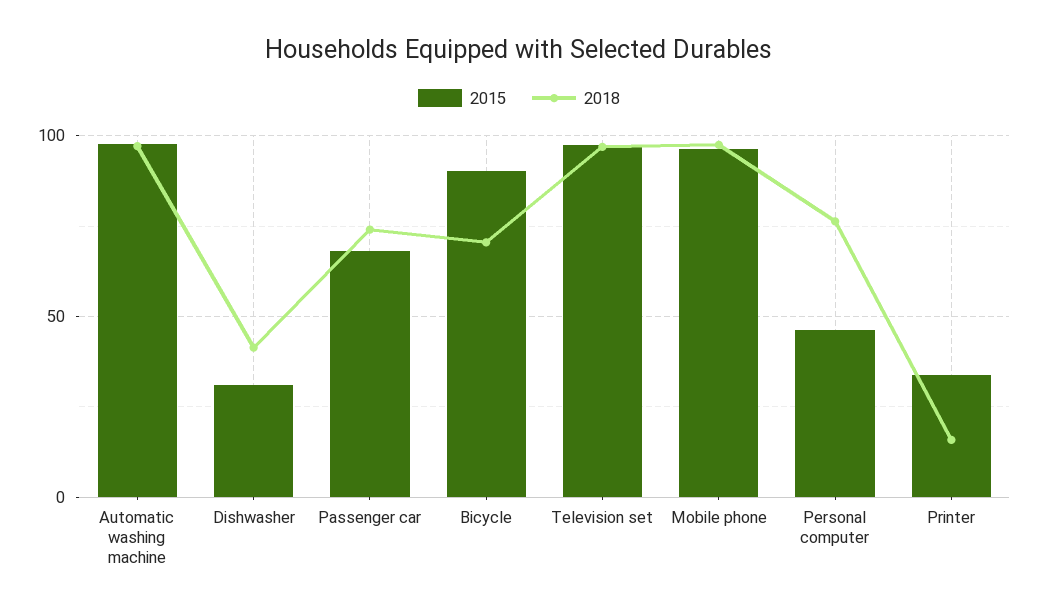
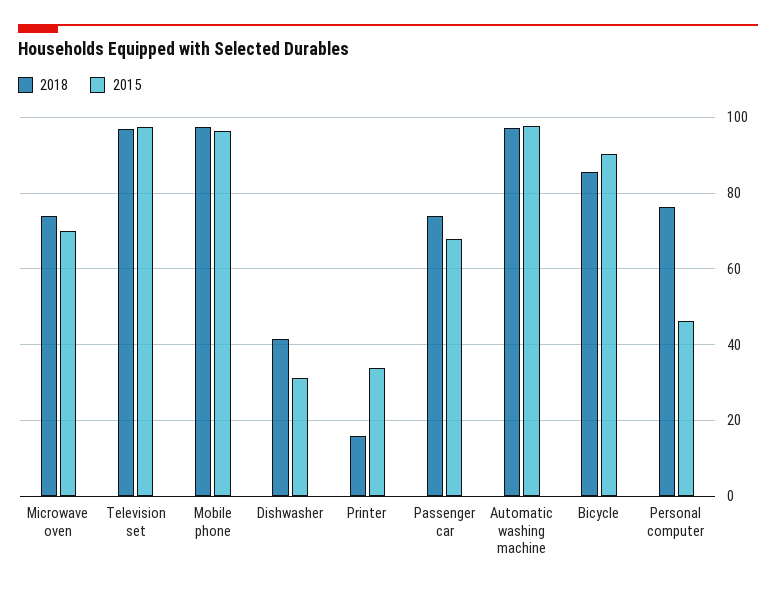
  {
    "2015": {
      "Automatic washing machine": 98,
      "Dishwasher": 32,
      "Passenger car": 68,
      "Bicycle": 90,
      "Television set": 98,
      "Mobile phone": 96,
      "Personal computer": 46,
-     "Printer": 34
+     "Printer": 34,
+     "Microwave oven": 70
    },
    "2018": {
      "Automatic washing machine": 98,
      "Dishwasher": 42,
      "Passenger car": 74,
-     "Bicycle": 70,
+     "Bicycle": 86,
      "Television set": 96,
      "Mobile phone": 98,
      "Personal computer": 76,
-     "Printer": 16
+     "Printer": 16,
+     "Microwave oven": 74
    }
  }

